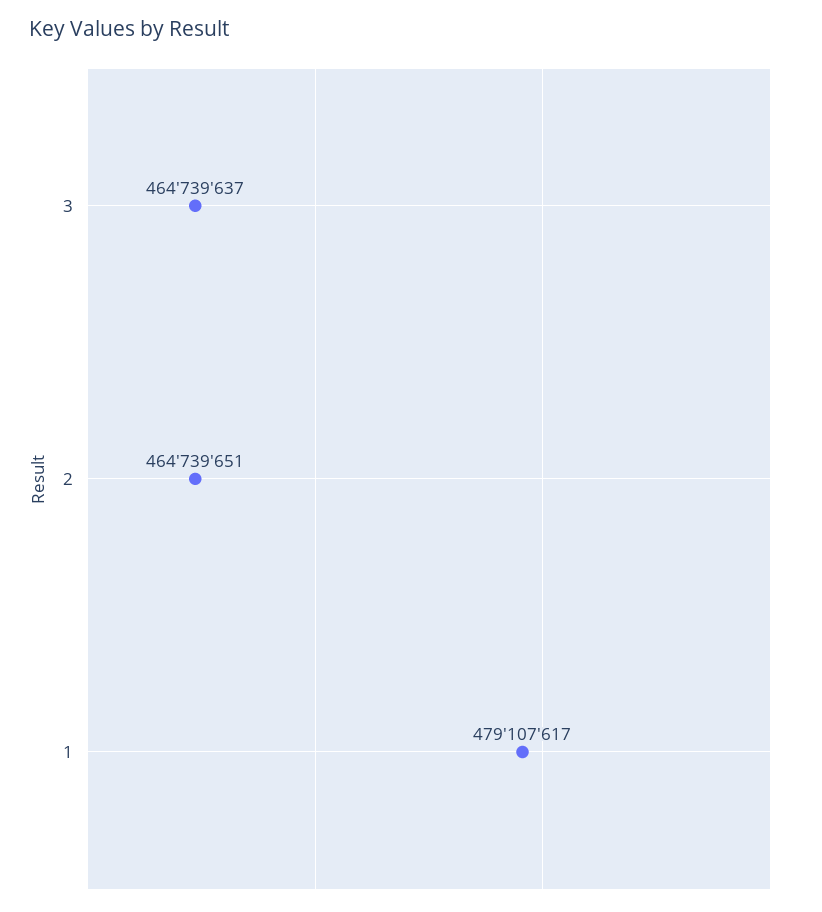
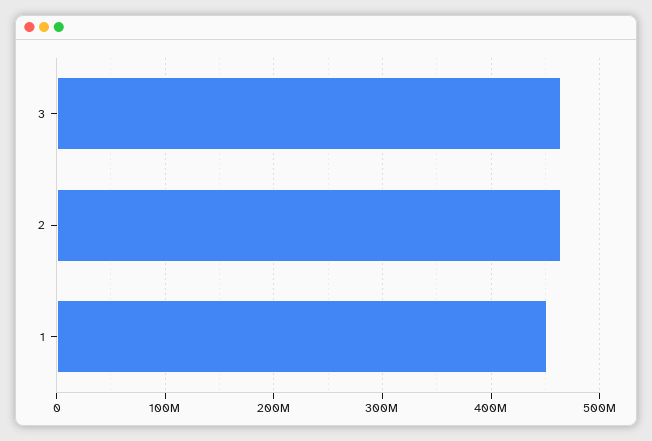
  {
    "3": 464739637,
    "2": 464739651,
-   "1": 479107617
+   "1": 450000000
  }

